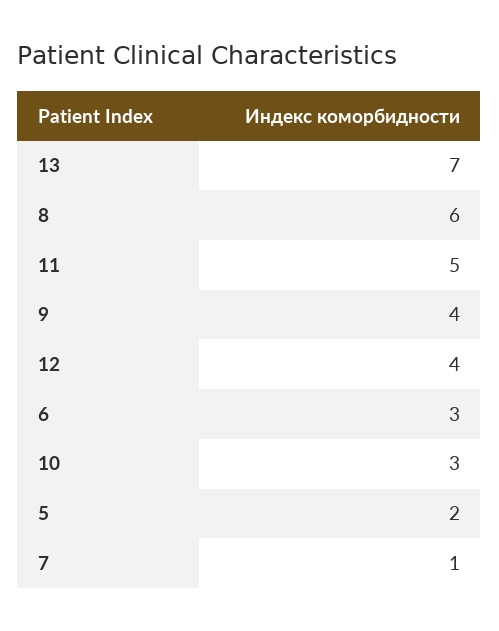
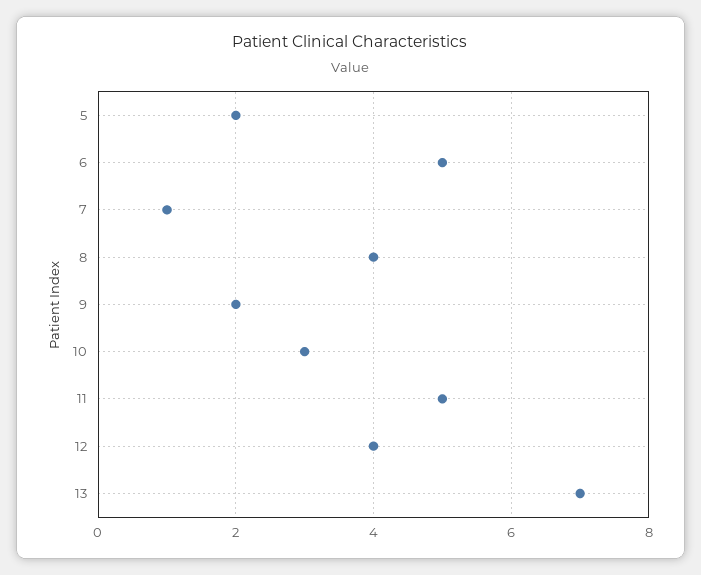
  {
    "13": 7,
-   "8": 6,
+   "8": 4,
    "11": 5,
-   "9": 4,
+   "9": 2,
    "12": 4,
-   "6": 3,
+   "6": 5,
    "10": 3,
    "5": 2,
    "7": 1
  }

